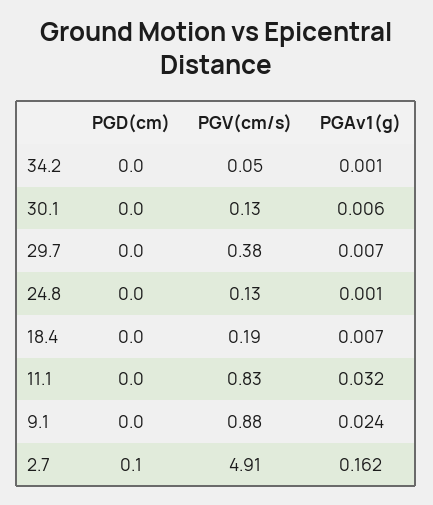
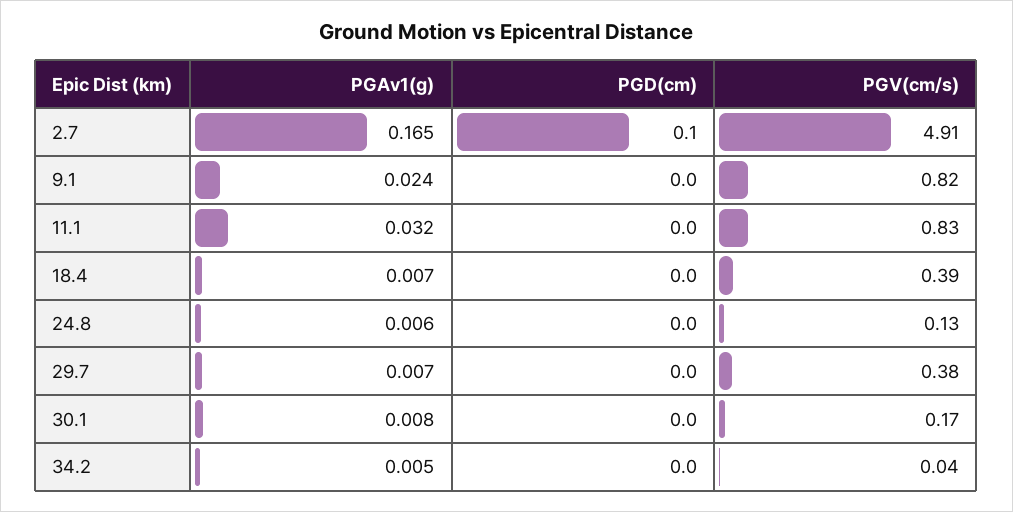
  {
    "PGD(cm)": {
      "34.2": 0,
      "30.1": 0,
      "29.7": 0,
      "24.8": 0,
      "18.4": 0,
      "11.1": 0,
      "9.1": 0,
      "2.7": 0.1
    },
    "PGV(cm/s)": {
-     "34.2": 0.05,
+     "34.2": 0.04,
-     "30.1": 0.13,
+     "30.1": 0.17,
      "29.7": 0.38,
      "24.8": 0.13,
-     "18.4": 0.19,
+     "18.4": 0.39,
      "11.1": 0.83,
-     "9.1": 0.88,
+     "9.1": 0.82,
      "2.7": 4.91
    },
    "PGAv1(g)": {
-     "34.2": 0.001,
+     "34.2": 0.005,
-     "30.1": 0.006,
+     "30.1": 0.008,
      "29.7": 0.007,
-     "24.8": 0.001,
+     "24.8": 0.006,
      "18.4": 0.007,
      "11.1": 0.032,
      "9.1": 0.024,
-     "2.7": 0.162
+     "2.7": 0.165
    }
  }

